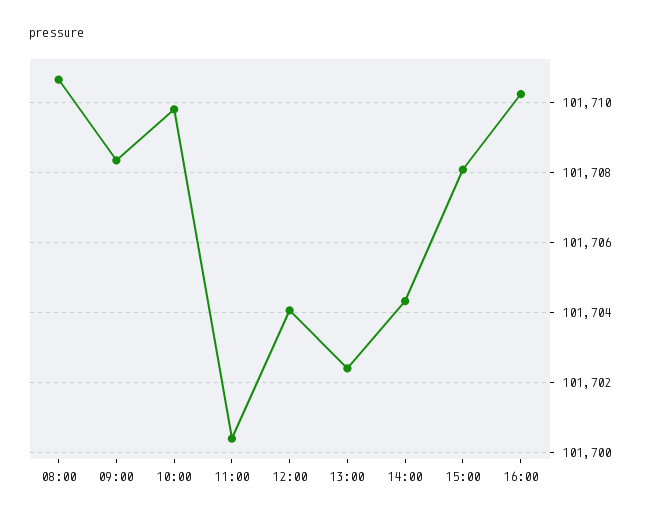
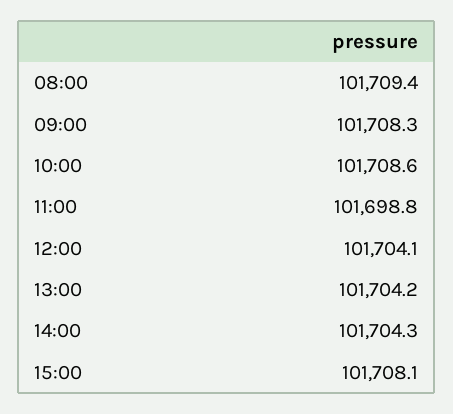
  {
-   "08:00": 101710.6,
+   "08:00": 101709.4,
    "09:00": 101708.3,
-   "10:00": 101709.8,
+   "10:00": 101708.6,
-   "11:00": 101700.4,
+   "11:00": 101698.8,
    "12:00": 101704.1,
-   "13:00": 101702.4,
+   "13:00": 101704.2,
    "14:00": 101704.3,
-   "15:00": 101708.1,
+   "15:00": 101708.1
-   "16:00": 101710.2
  }

